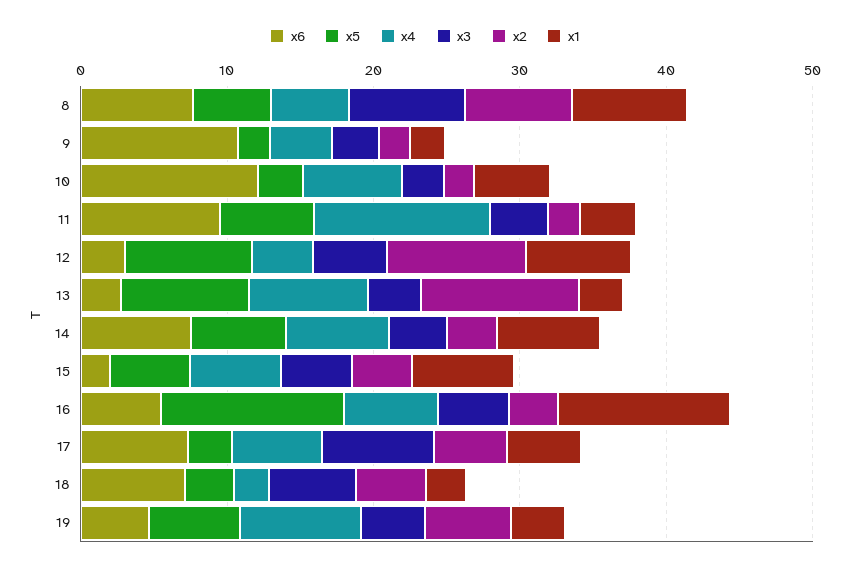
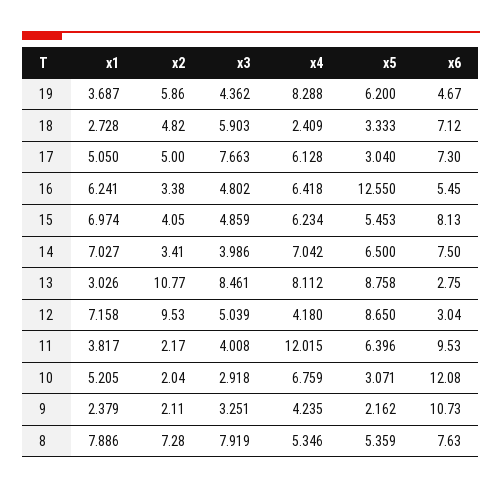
  {
    "x6": {
      "8": 7.63,
      "9": 10.73,
      "10": 12.08,
      "11": 9.53,
      "12": 3.04,
      "13": 2.75,
      "14": 7.5,
-     "15": 2,
+     "15": 8.13,
      "16": 5.45,
      "17": 7.3,
      "18": 7.12,
      "19": 4.67
    },
    "x5": {
      "8": 5.359,
      "9": 2.162,
      "10": 3.071,
      "11": 6.396,
      "12": 8.65,
      "13": 8.758,
      "14": 6.5,
      "15": 5.453,
      "16": 12.55,
      "17": 3.04,
      "18": 3.333,
      "19": 6.2
    },
    "x4": {
      "8": 5.346,
      "9": 4.235,
      "10": 6.759,
      "11": 12.015,
      "12": 4.18,
      "13": 8.112,
      "14": 7.042,
      "15": 6.234,
      "16": 6.418,
      "17": 6.128,
      "18": 2.409,
      "19": 8.288
    },
    "x3": {
      "8": 7.919,
      "9": 3.251,
      "10": 2.918,
      "11": 4.008,
      "12": 5.039,
-     "13": 4,
+     "13": 8.461,
      "14": 3.986,
      "15": 4.859,
      "16": 4.802,
      "17": 7.663,
      "18": 5.903,
      "19": 4.362
    },
    "x2": {
      "8": 7.28,
      "9": 2.11,
      "10": 2.04,
      "11": 2.17,
      "12": 9.53,
      "13": 10.77,
      "14": 3.41,
      "15": 4.05,
      "16": 3.38,
      "17": 5,
      "18": 4.82,
      "19": 5.86
    },
    "x1": {
      "8": 7.886,
      "9": 2.379,
      "10": 5.205,
      "11": 3.817,
      "12": 7.158,
      "13": 3.026,
      "14": 7.027,
      "15": 6.974,
-     "16": 12,
+     "16": 6.241,
      "17": 5.05,
      "18": 2.728,
      "19": 3.687
    }
  }

